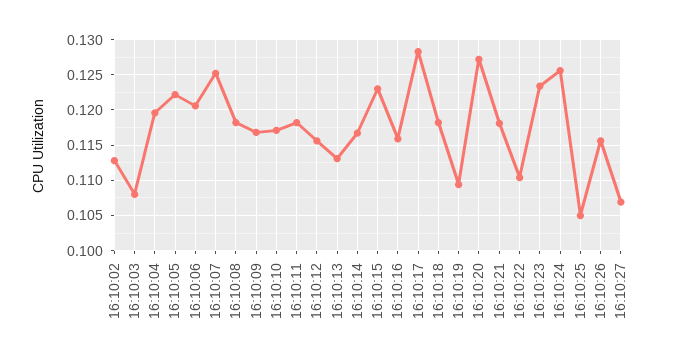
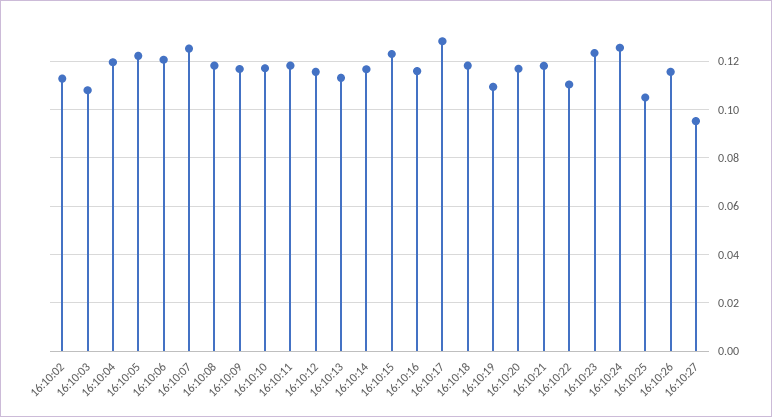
  {
    "16:10:02": 0.113,
    "16:10:03": 0.108,
    "16:10:04": 0.12,
    "16:10:05": 0.122,
    "16:10:06": 0.121,
    "16:10:07": 0.125,
    "16:10:08": 0.118,
    "16:10:09": 0.117,
    "16:10:10": 0.117,
    "16:10:11": 0.118,
    "16:10:12": 0.116,
    "16:10:13": 0.113,
    "16:10:14": 0.117,
    "16:10:15": 0.123,
    "16:10:16": 0.116,
    "16:10:17": 0.128,
    "16:10:18": 0.118,
    "16:10:19": 0.109,
-   "16:10:20": 0.127,
+   "16:10:20": 0.1175,
    "16:10:21": 0.118,
    "16:10:22": 0.11,
    "16:10:23": 0.123,
    "16:10:24": 0.126,
    "16:10:25": 0.105,
    "16:10:26": 0.116,
-   "16:10:27": 0.107
+   "16:10:27": 0.095
  }

